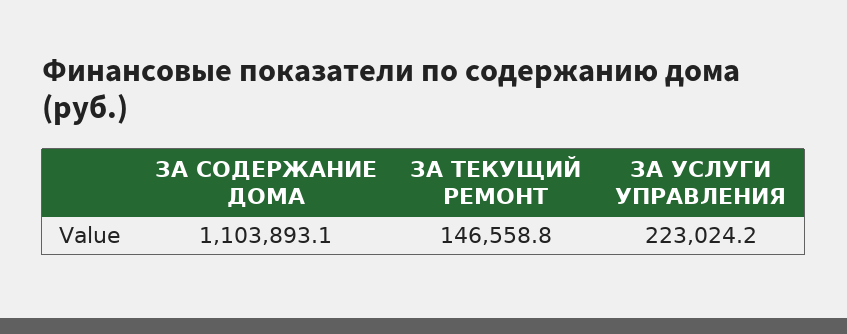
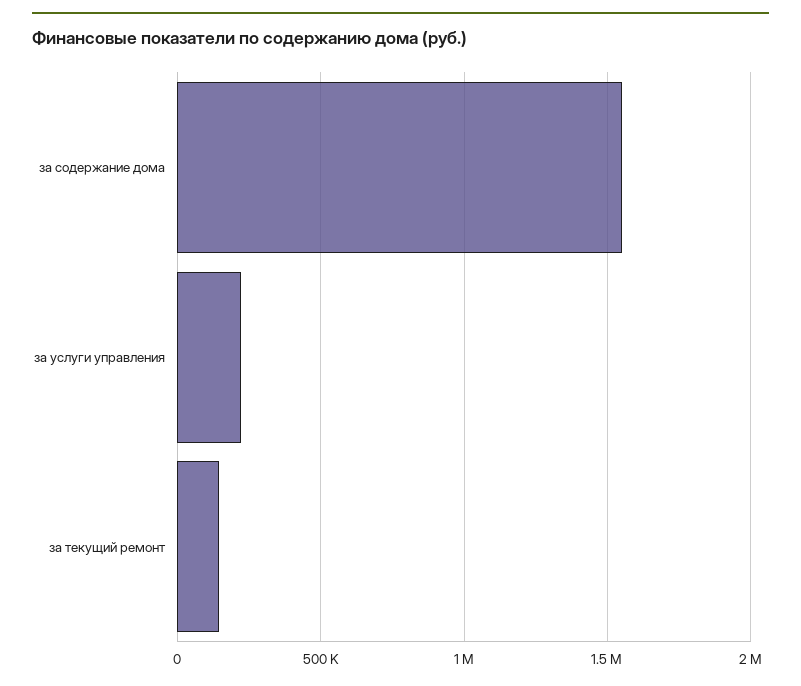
  {
-   "ЗА СОДЕРЖАНИЕ ДОМА": 1103893.1,
+   "ЗА СОДЕРЖАНИЕ ДОМА": 1550000,
    "ЗА ТЕКУЩИЙ РЕМОНТ": 146558.8,
    "ЗА УСЛУГИ УПРАВЛЕНИЯ": 223024.2
  }

